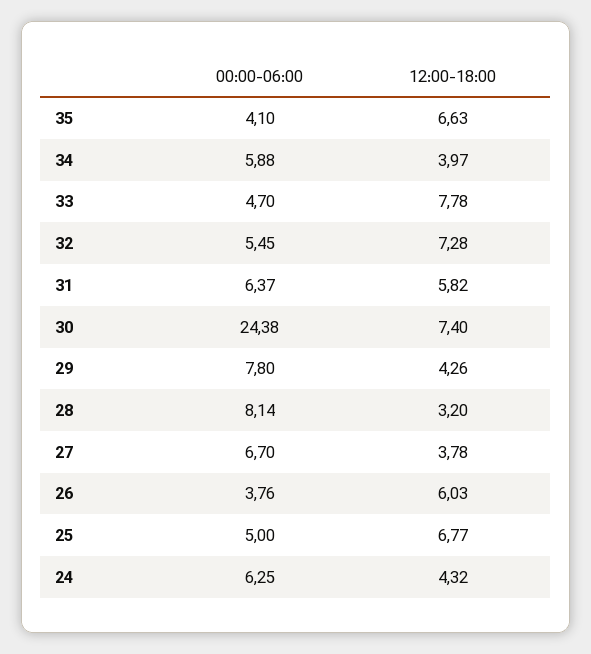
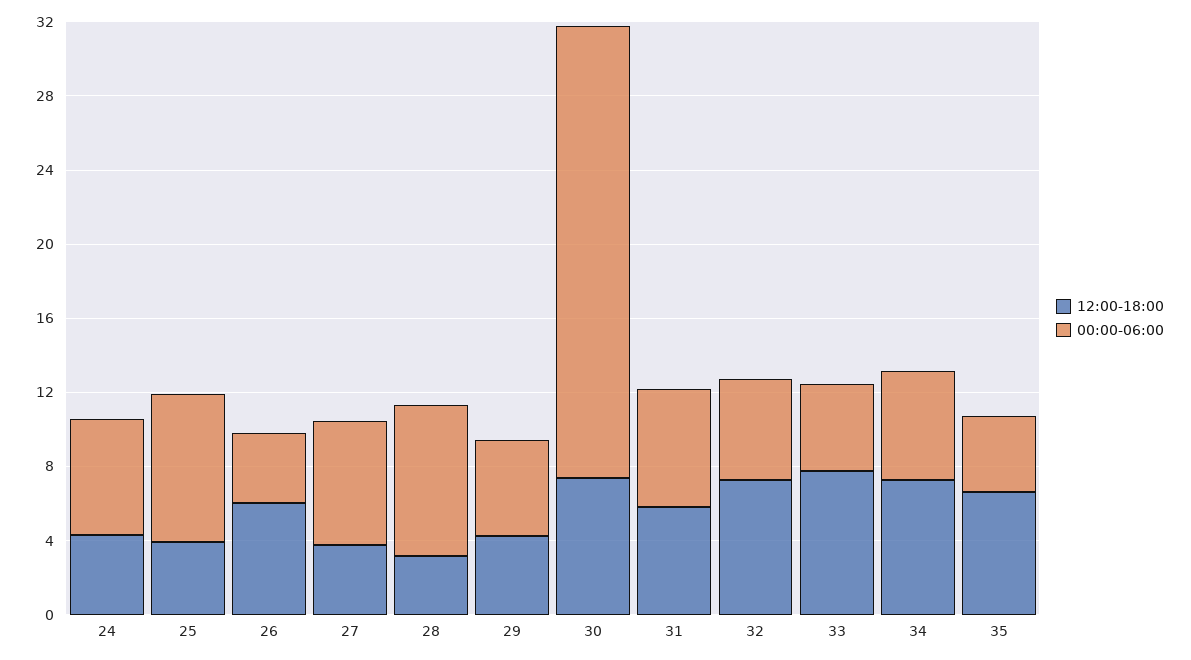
  {
    "00:00-06:00": {
      "35": 4.1,
      "34": 5.88,
      "33": 4.7,
      "32": 5.45,
      "31": 6.37,
      "30": 24.38,
-     "29": 7.8,
+     "29": 5,
      "28": 8.14,
      "27": 6.7,
      "26": 3.76,
-     "25": 5,
+     "25": 8,
      "24": 6.25
    },
    "12:00-18:00": {
      "35": 6.63,
-     "34": 3.97,
+     "34": 7,
      "33": 7.78,
      "32": 7.28,
      "31": 5.82,
      "30": 7.4,
      "29": 4.26,
      "28": 3.2,
      "27": 3.78,
      "26": 6.03,
-     "25": 6.77,
+     "25": 4,
      "24": 4.32
    }
  }

